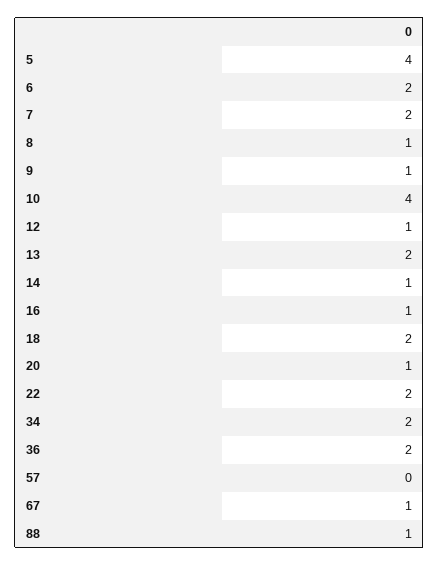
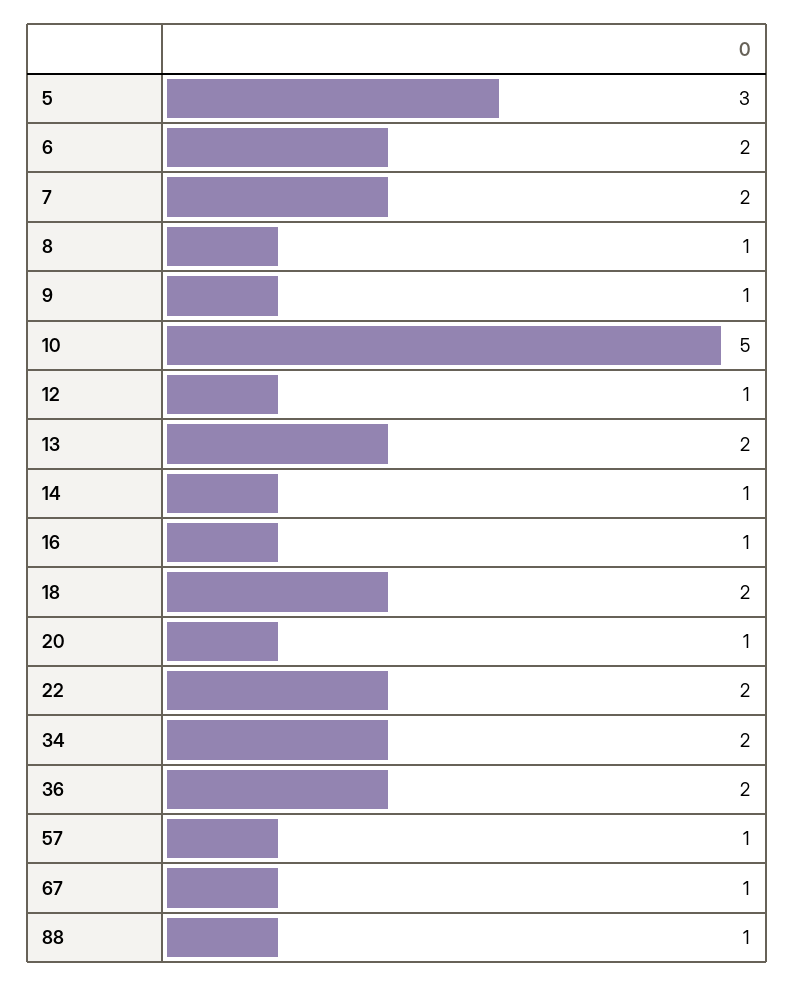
  {
-   "5": 4,
+   "5": 3,
    "6": 2,
    "7": 2,
    "8": 1,
    "9": 1,
-   "10": 4,
+   "10": 5,
    "12": 1,
    "13": 2,
    "14": 1,
    "16": 1,
    "18": 2,
    "20": 1,
    "22": 2,
    "34": 2,
    "36": 2,
-   "57": 0,
+   "57": 1,
    "67": 1,
    "88": 1
  }

